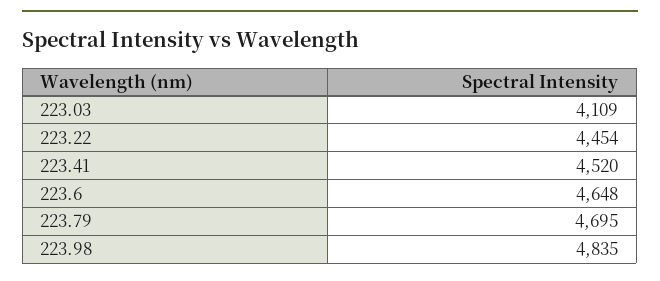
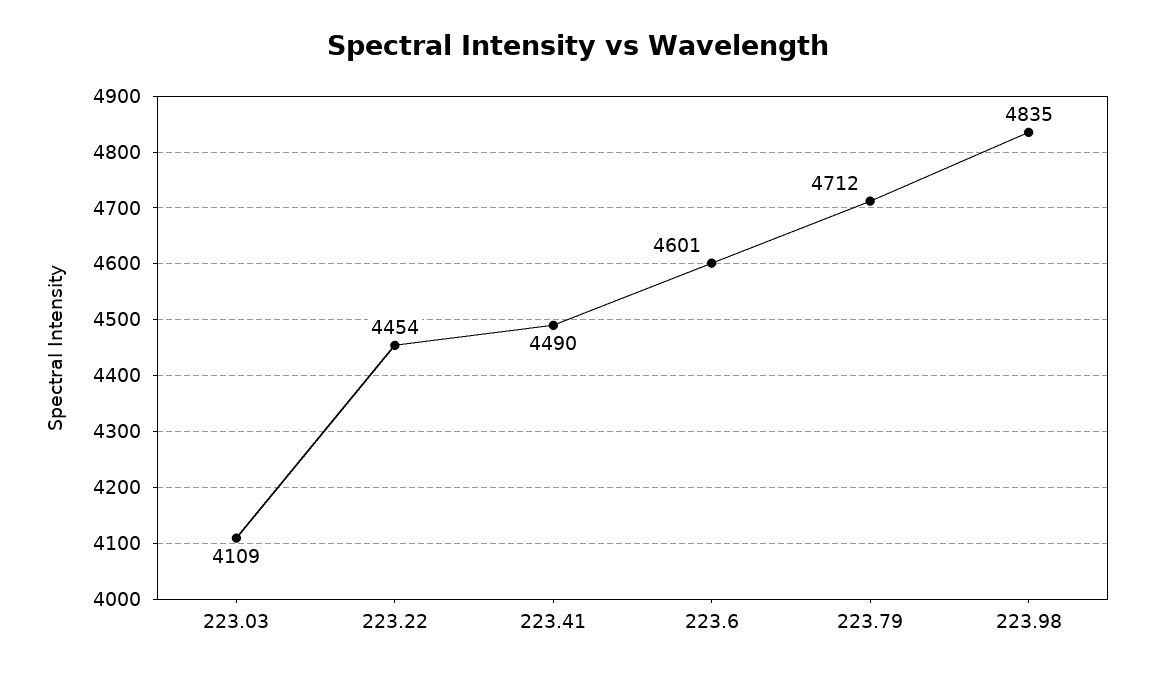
  {
    "223.03": 4109,
    "223.22": 4454,
-   "223.41": 4520,
+   "223.41": 4490,
-   "223.6": 4648,
+   "223.6": 4601,
-   "223.79": 4695,
+   "223.79": 4712,
    "223.98": 4835
  }

